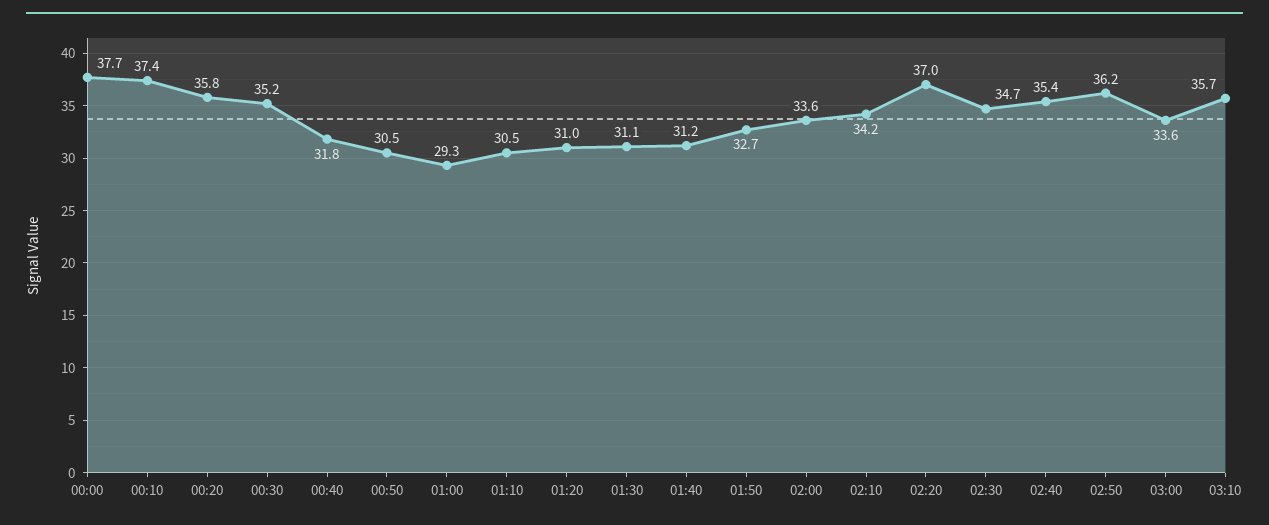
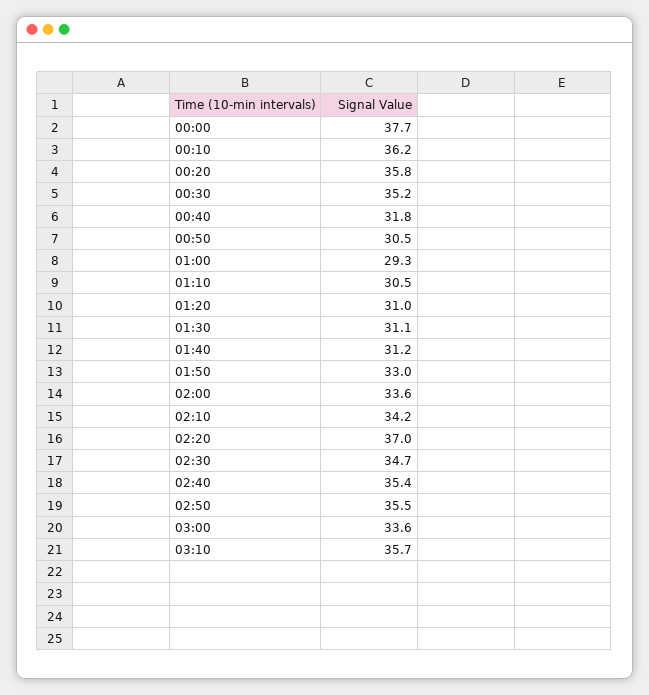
  {
    "00:00": 37.7,
-   "00:10": 37.4,
+   "00:10": 36.2,
    "00:20": 35.8,
    "00:30": 35.2,
    "00:40": 31.8,
    "00:50": 30.5,
    "01:00": 29.3,
    "01:10": 30.5,
    "01:20": 31,
    "01:30": 31.1,
    "01:40": 31.2,
-   "01:50": 32.7,
+   "01:50": 33,
    "02:00": 33.6,
    "02:10": 34.2,
    "02:20": 37,
    "02:30": 34.7,
    "02:40": 35.4,
-   "02:50": 36.2,
+   "02:50": 35.5,
    "03:00": 33.6,
    "03:10": 35.7
  }

